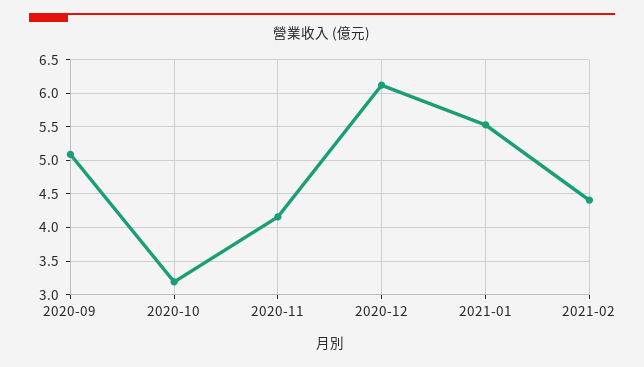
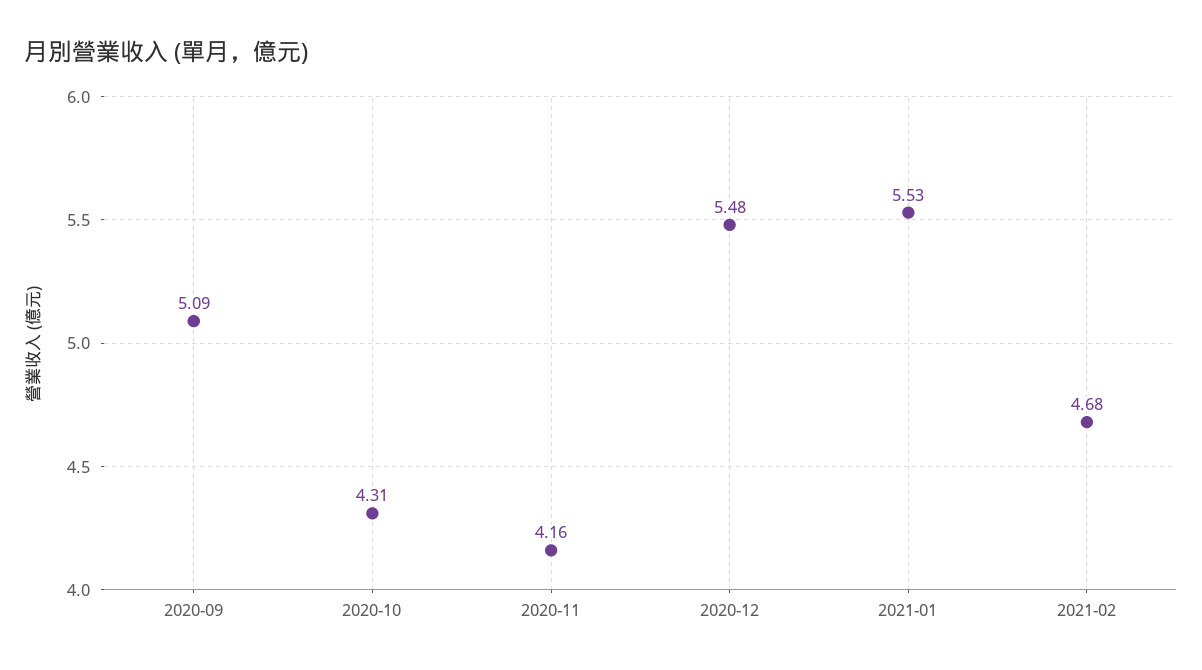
  {
    "2020-09": 5.09,
-   "2020-10": 3.2,
+   "2020-10": 4.31,
    "2020-11": 4.16,
-   "2020-12": 6.1,
+   "2020-12": 5.48,
    "2021-01": 5.53,
-   "2021-02": 4.4
+   "2021-02": 4.68
  }

